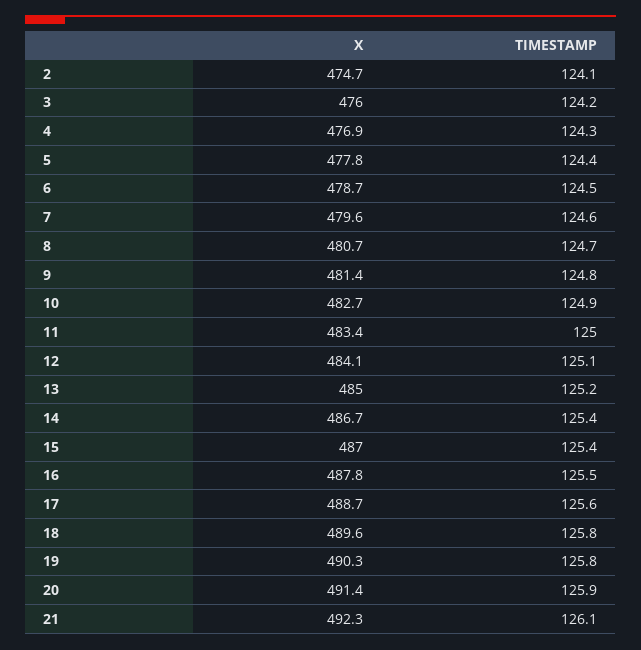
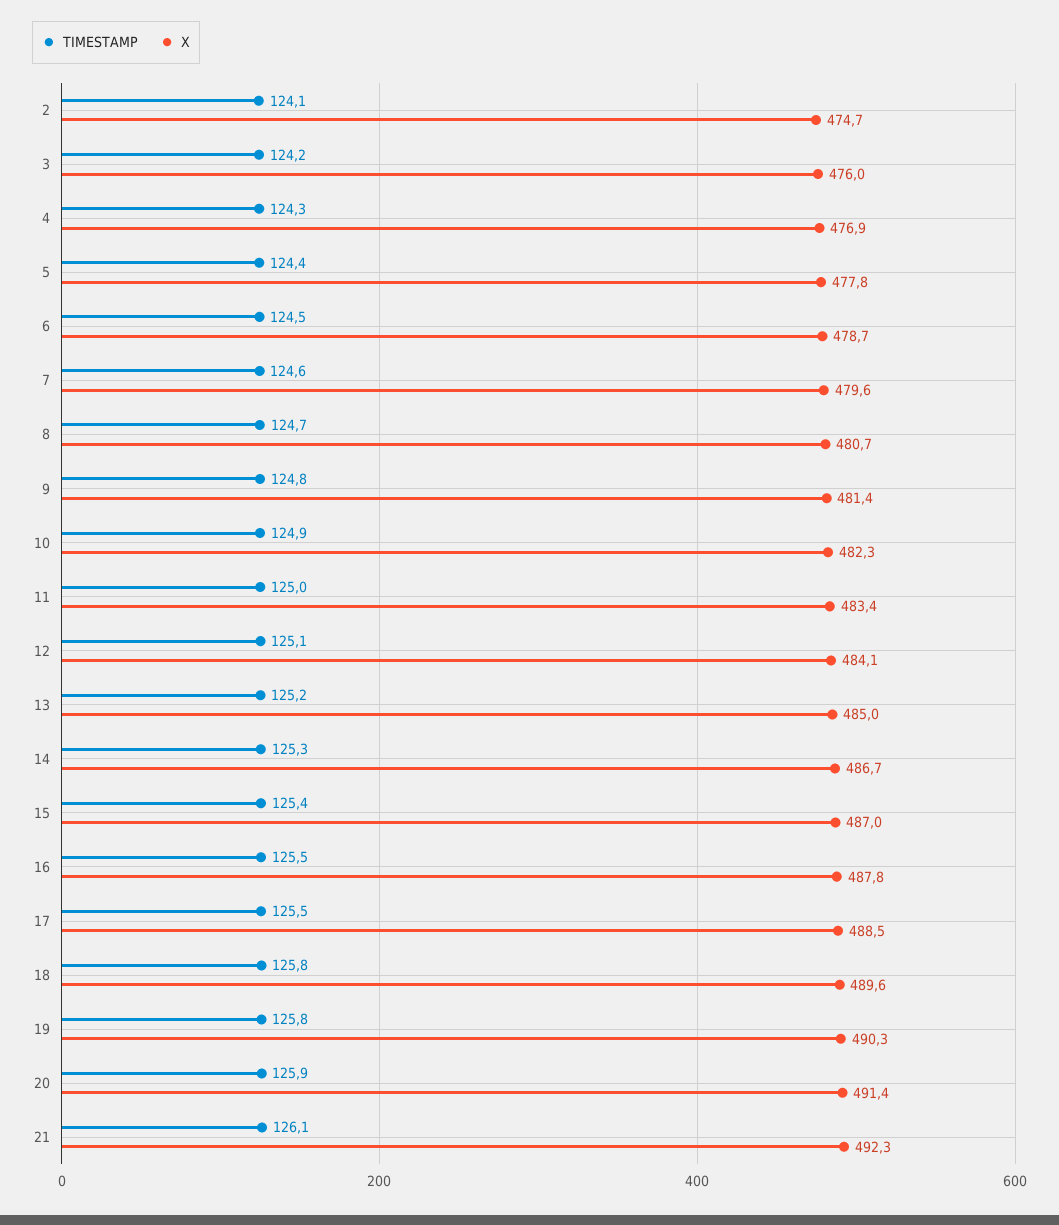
  {
    "X": {
      "2": 474.7,
      "3": 476,
      "4": 476.9,
      "5": 477.8,
      "6": 478.7,
      "7": 479.6,
      "8": 480.7,
      "9": 481.4,
-     "10": 482.7,
+     "10": 482.3,
      "11": 483.4,
      "12": 484.1,
      "13": 485,
      "14": 486.7,
      "15": 487,
      "16": 487.8,
-     "17": 488.7,
+     "17": 488.5,
      "18": 489.6,
      "19": 490.3,
      "20": 491.4,
      "21": 492.3
    },
    "TIMESTAMP": {
      "2": 124.1,
      "3": 124.2,
      "4": 124.3,
      "5": 124.4,
      "6": 124.5,
      "7": 124.6,
      "8": 124.7,
      "9": 124.8,
      "10": 124.9,
      "11": 125,
      "12": 125.1,
      "13": 125.2,
-     "14": 125.4,
+     "14": 125.3,
      "15": 125.4,
      "16": 125.5,
-     "17": 125.6,
+     "17": 125.5,
      "18": 125.8,
      "19": 125.8,
      "20": 125.9,
      "21": 126.1
    }
  }

